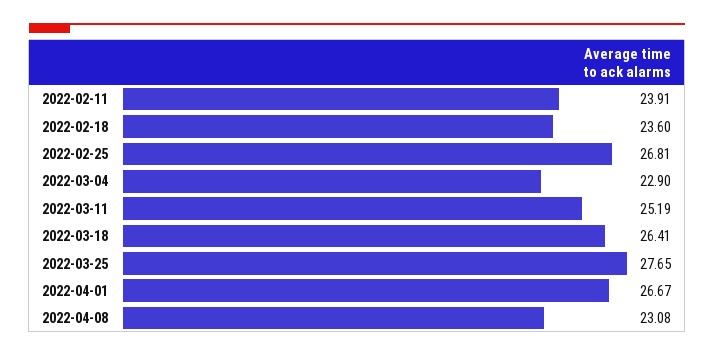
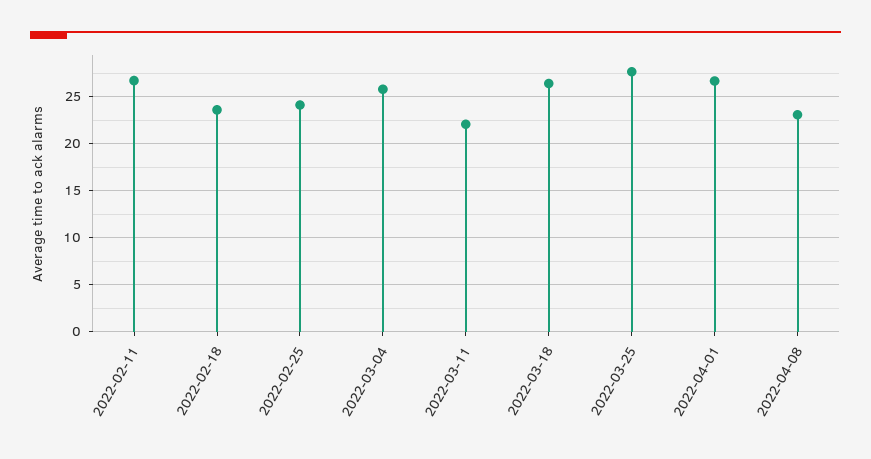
  {
-   "2022-02-11": 23.91,
+   "2022-02-11": 27,
    "2022-02-18": 23.6,
-   "2022-02-25": 26.81,
+   "2022-02-25": 24,
-   "2022-03-04": 22.9,
+   "2022-03-04": 26,
-   "2022-03-11": 25.19,
+   "2022-03-11": 22,
    "2022-03-18": 26.41,
    "2022-03-25": 27.65,
    "2022-04-01": 26.67,
    "2022-04-08": 23.08
  }

